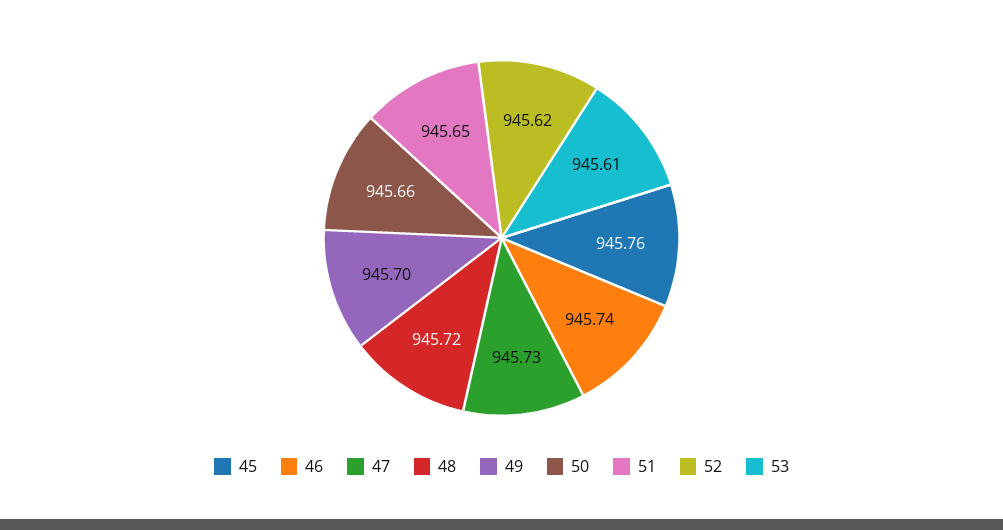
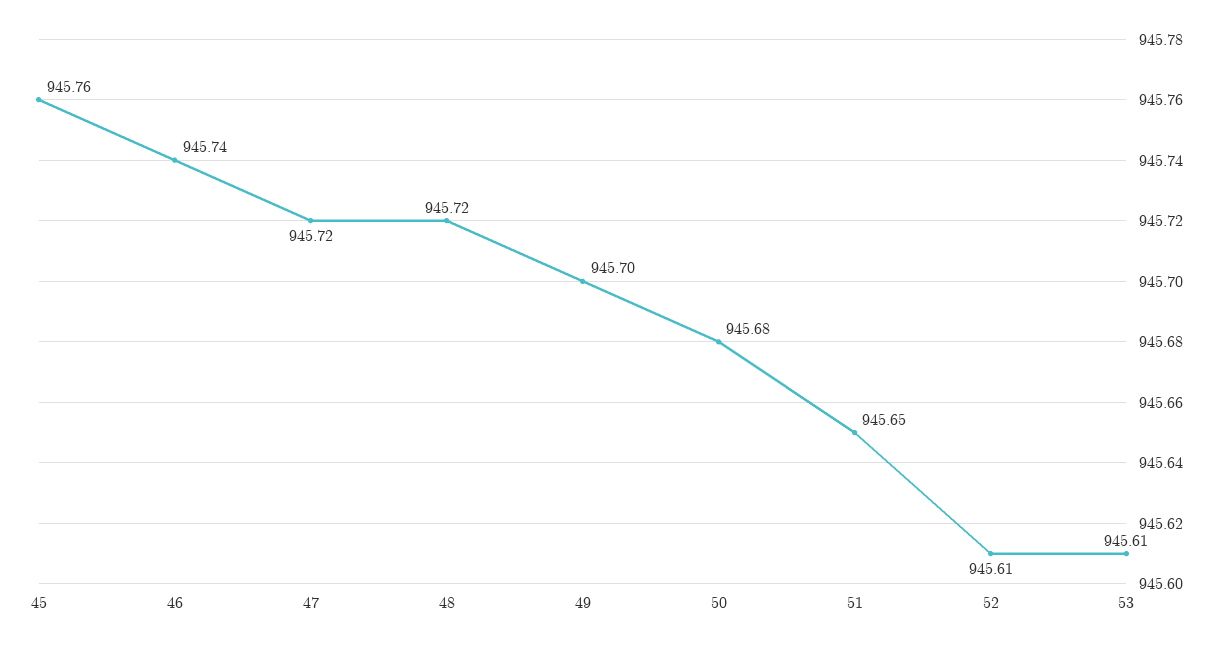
  {
    "45": 945.76,
    "46": 945.74,
-   "47": 945.73,
+   "47": 945.72,
    "48": 945.72,
    "49": 945.7,
-   "50": 945.66,
+   "50": 945.68,
    "51": 945.65,
-   "52": 945.62,
+   "52": 945.61,
    "53": 945.61
  }

